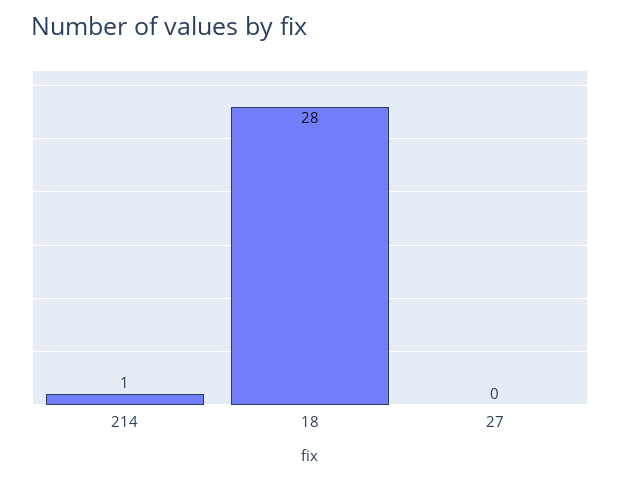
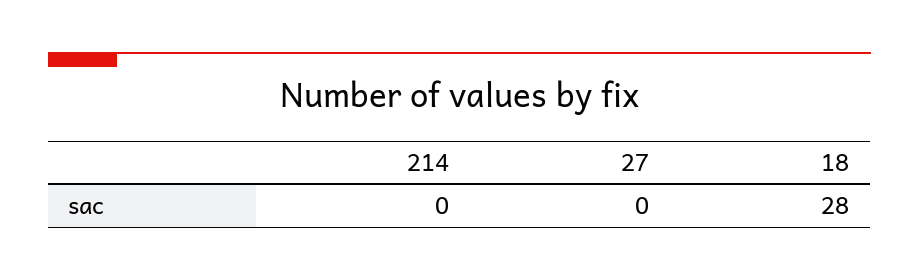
  {
-   "214": 1,
+   "214": 0,
    "18": 28,
    "27": 0
  }

